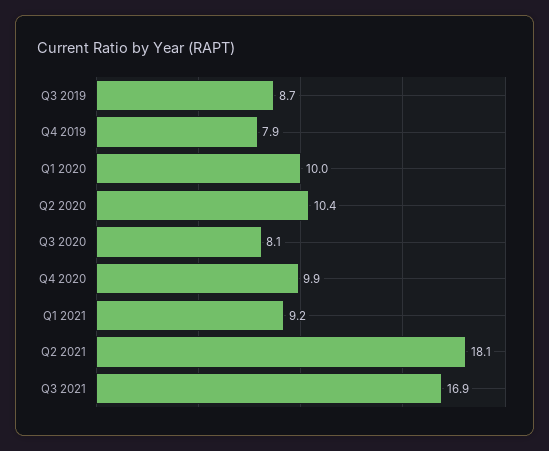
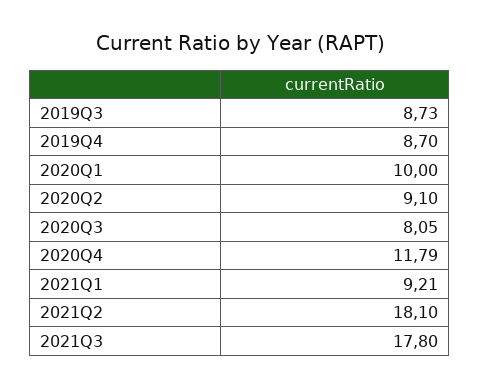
  {
    "Q3 2019": 8.73,
-   "Q4 2019": 7.9,
+   "Q4 2019": 8.7,
    "Q1 2020": 10,
-   "Q2 2020": 10.4,
+   "Q2 2020": 9.1,
    "Q3 2020": 8.05,
-   "Q4 2020": 9.9,
+   "Q4 2020": 11.79,
    "Q1 2021": 9.21,
    "Q2 2021": 18.1,
-   "Q3 2021": 16.9
+   "Q3 2021": 17.8
  }

